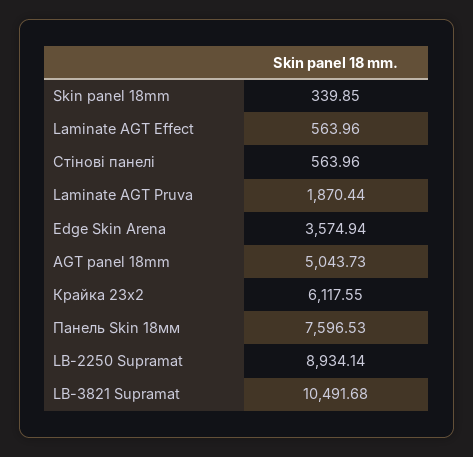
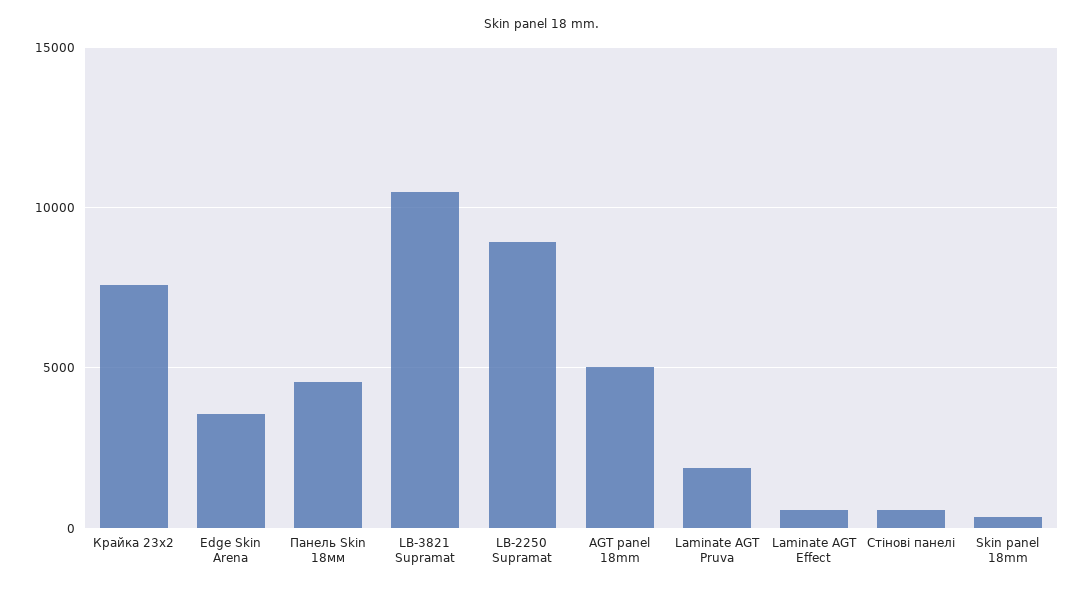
  {
    "Skin panel 18mm": 339.85,
    "Laminate AGT Effect": 563.96,
    "Стінові панелі": 563.96,
    "Laminate AGT Pruva": 1870.44,
    "Edge Skin Arena": 3574.94,
    "AGT panel 18mm": 5043.73,
-   "Крайка 23x2": 6117.55,
+   "Крайка 23x2": 7500,
-   "Панель Skin 18мм": 7596.53,
+   "Панель Skin 18мм": 4500,
    "LB-2250 Supramat": 8934.14,
    "LB-3821 Supramat": 10491.68
  }

